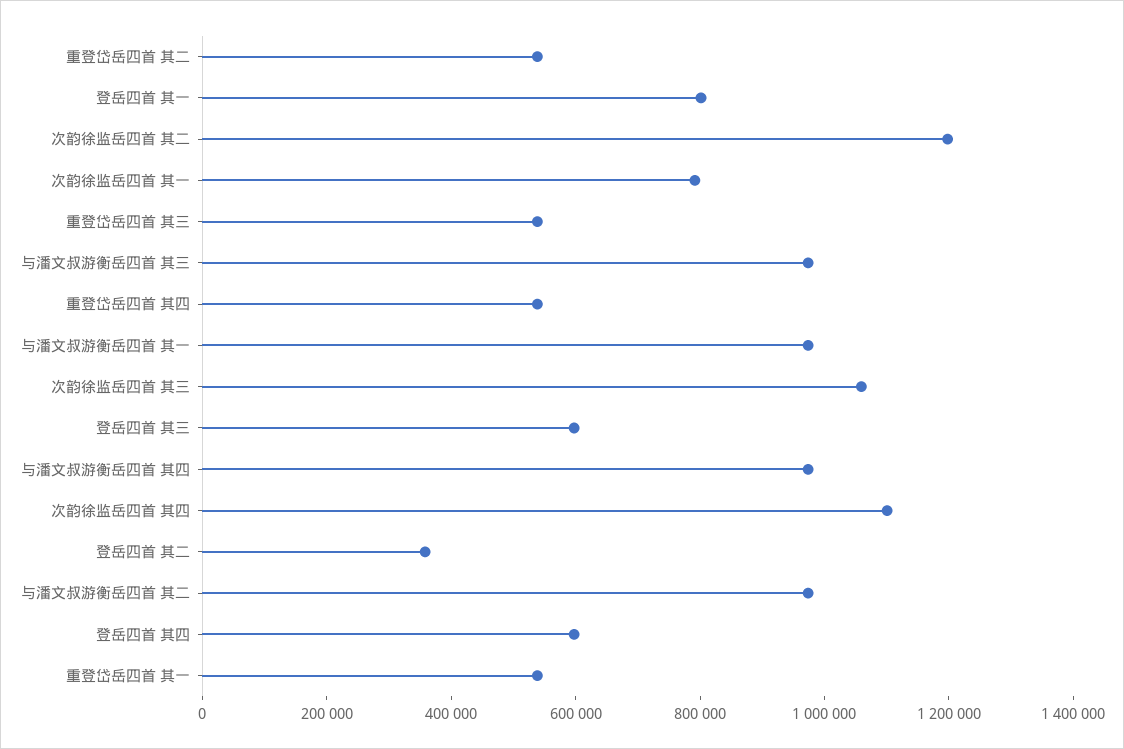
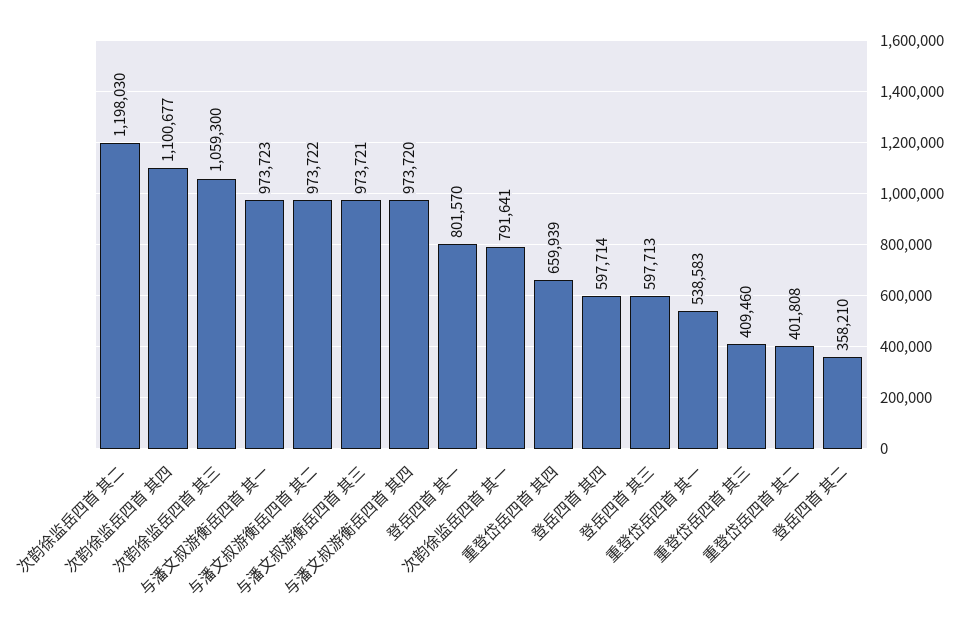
  {
-   "重登岱岳四首 其二": 550000,
+   "重登岱岳四首 其二": 401808,
    "登岳四首 其一": 801570,
    "次韵徐监岳四首 其二": 1198030,
    "次韵徐监岳四首 其一": 791641,
-   "重登岱岳四首 其三": 550000,
+   "重登岱岳四首 其三": 409460,
    "与潘文叔游衡岳四首 其三": 973721,
-   "重登岱岳四首 其四": 550000,
+   "重登岱岳四首 其四": 659939,
    "与潘文叔游衡岳四首 其一": 973723,
    "次韵徐监岳四首 其三": 1059300,
    "登岳四首 其三": 597713,
    "与潘文叔游衡岳四首 其四": 973720,
    "次韵徐监岳四首 其四": 1100677,
    "登岳四首 其二": 358210,
    "与潘文叔游衡岳四首 其二": 973722,
    "登岳四首 其四": 597714,
    "重登岱岳四首 其一": 538583
  }

